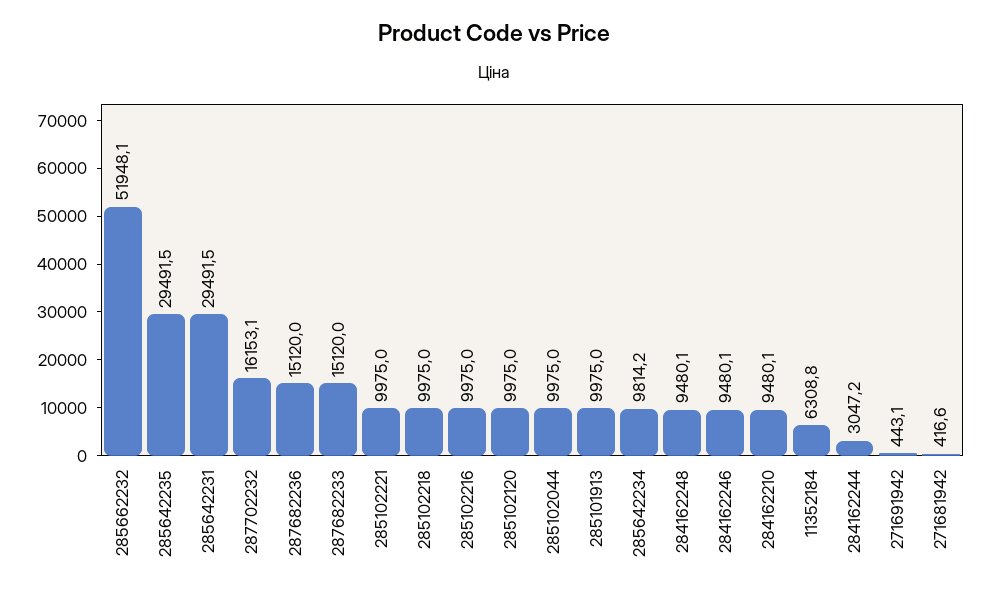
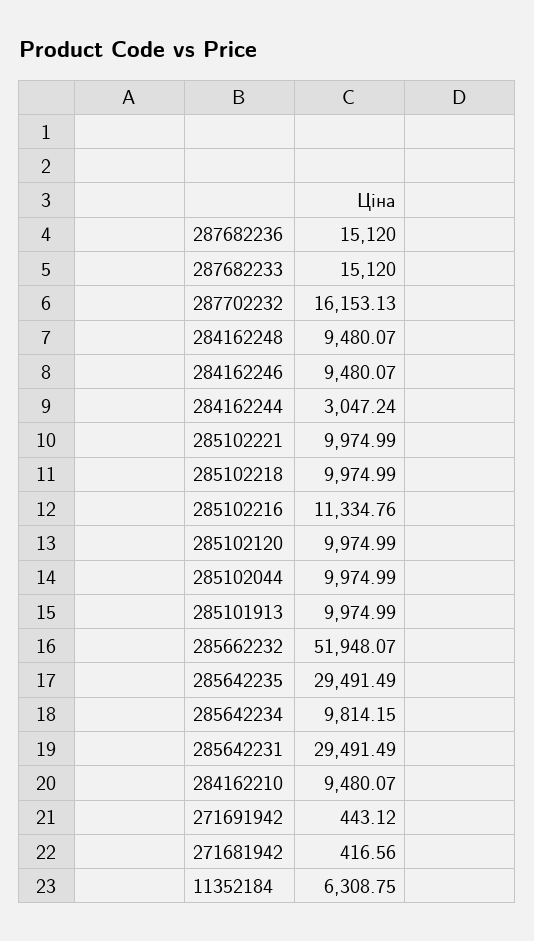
  {
    "285662232": 51948.07,
    "285642235": 29491.49,
    "285642231": 29491.49,
    "287702232": 16153.13,
    "287682236": 15120,
    "287682233": 15120,
    "285102221": 9974.99,
    "285102218": 9974.99,
-   "285102216": 9975,
+   "285102216": 11334.76,
    "285102120": 9974.99,
    "285102044": 9974.99,
    "285101913": 9974.99,
    "285642234": 9814.15,
    "284162248": 9480.07,
    "284162246": 9480.07,
    "284162210": 9480.07,
    "11352184": 6308.75,
    "284162244": 3047.24,
    "271691942": 443.12,
    "271681942": 416.56
  }

